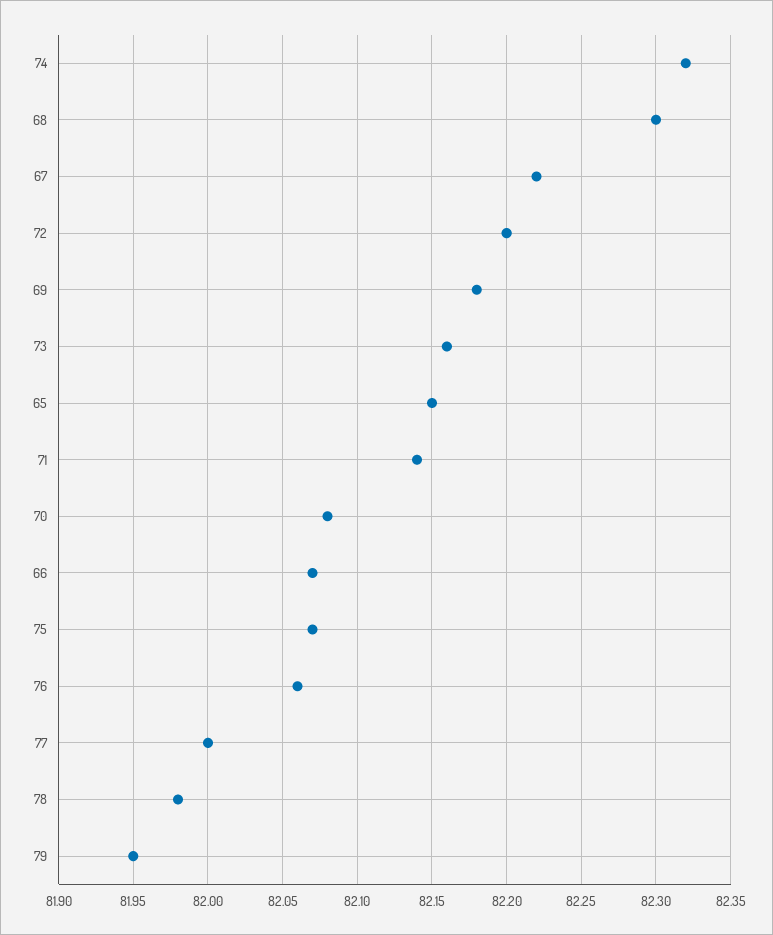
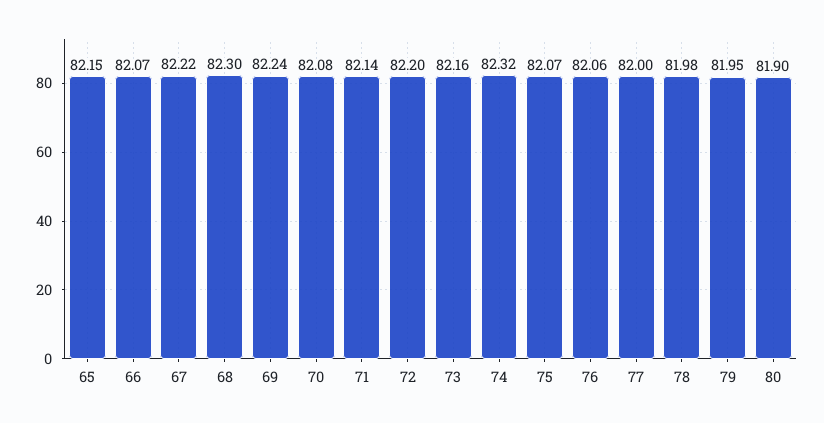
  {
    "74": 82.32,
    "68": 82.3,
    "67": 82.22,
    "72": 82.2,
-   "69": 82.18,
+   "69": 82.24,
    "73": 82.16,
    "65": 82.15,
    "71": 82.14,
    "70": 82.08,
    "66": 82.07,
    "75": 82.07,
    "76": 82.06,
    "77": 82,
    "78": 81.98,
-   "79": 81.95
+   "79": 81.95,
+   "80": 81.9
  }

